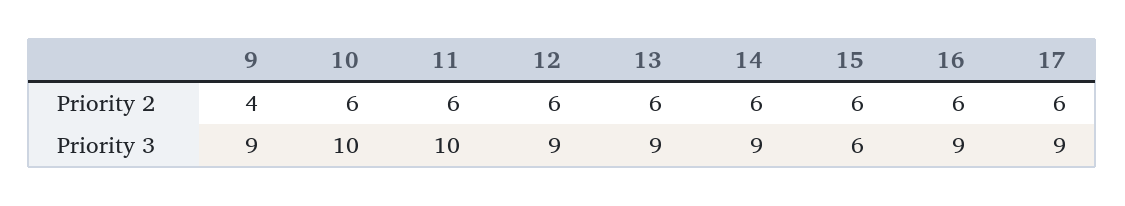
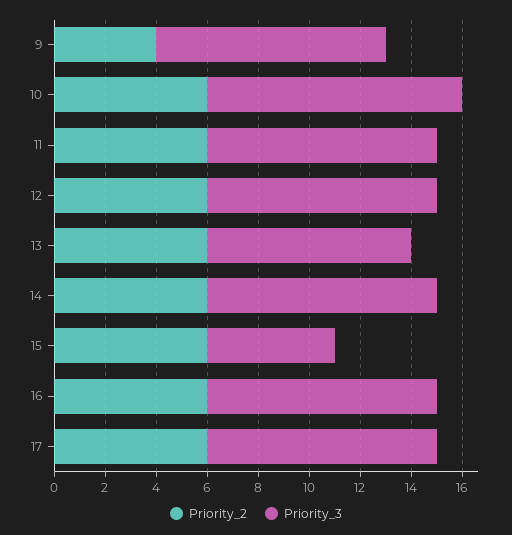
  {
    "Priority 2": {
      "9": 4,
      "10": 6,
      "11": 6,
      "12": 6,
      "13": 6,
      "14": 6,
      "15": 6,
      "16": 6,
      "17": 6
    },
    "Priority 3": {
      "9": 9,
      "10": 10,
-     "11": 10,
+     "11": 9,
      "12": 9,
-     "13": 9,
+     "13": 8,
      "14": 9,
-     "15": 6,
+     "15": 5,
      "16": 9,
      "17": 9
    }
  }

